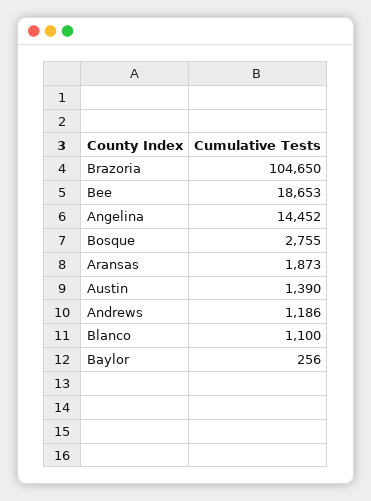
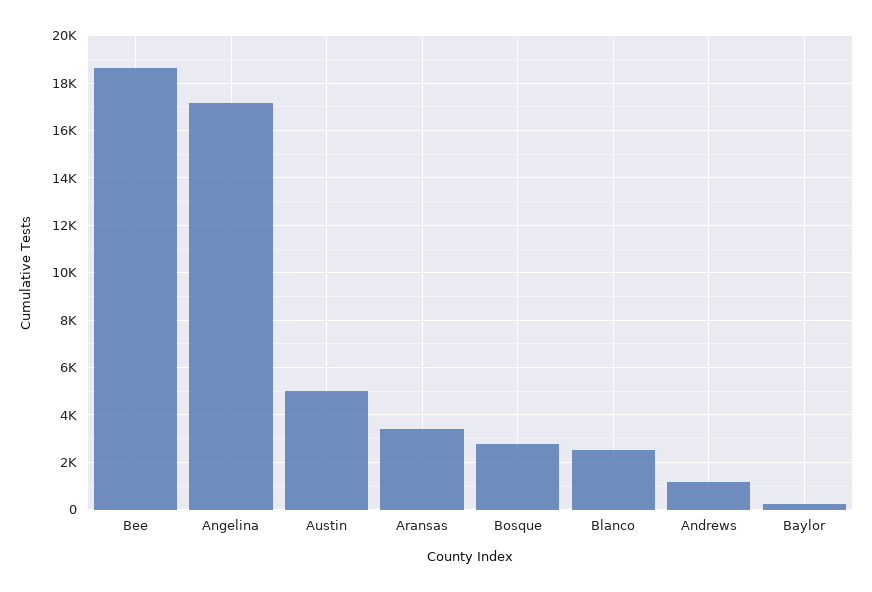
  {
-   "Brazoria": 104650,
    "Bee": 18653,
-   "Angelina": 14452,
+   "Angelina": 17000,
    "Bosque": 2755,
-   "Aransas": 1873,
+   "Aransas": 3500,
-   "Austin": 1390,
+   "Austin": 5000,
    "Andrews": 1186,
-   "Blanco": 1100,
+   "Blanco": 2500,
    "Baylor": 256
  }

